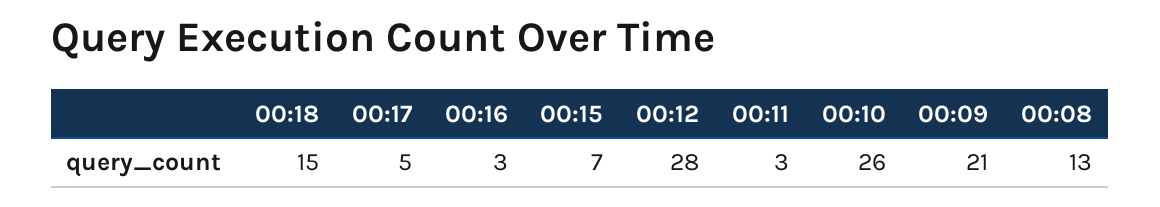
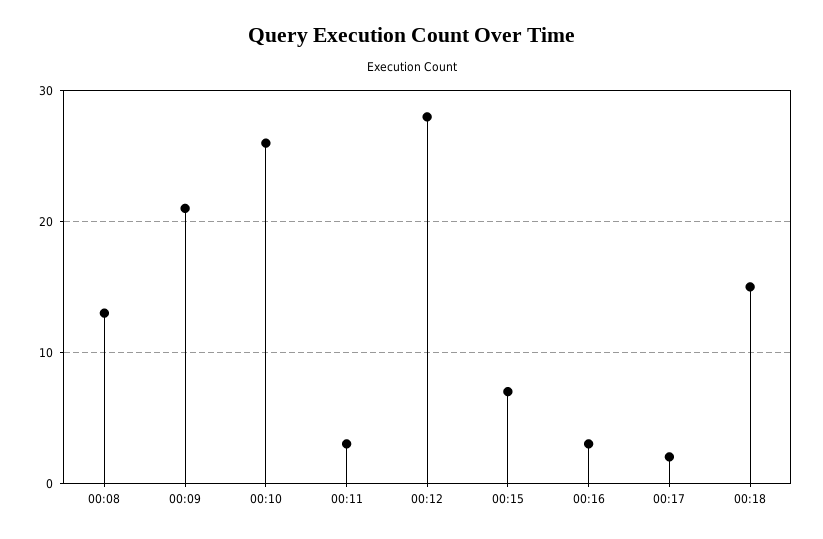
  {
    "00:18": 15,
-   "00:17": 5,
+   "00:17": 2,
    "00:16": 3,
    "00:15": 7,
    "00:12": 28,
    "00:11": 3,
    "00:10": 26,
    "00:09": 21,
    "00:08": 13
  }

